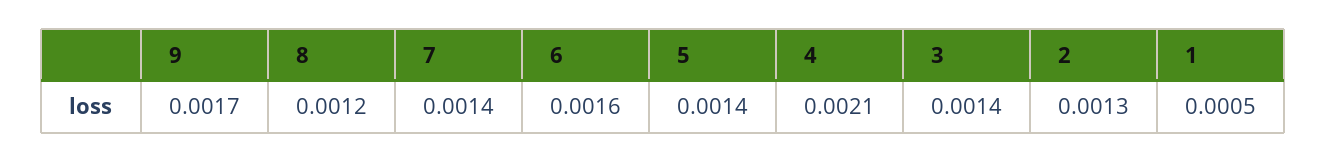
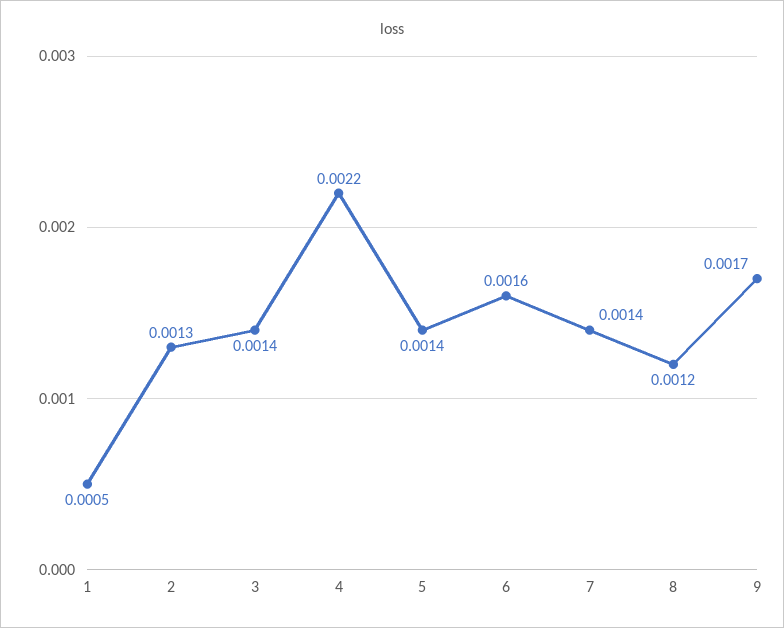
  {
    "9": 0.0017,
    "8": 0.0012,
    "7": 0.0014,
    "6": 0.0016,
    "5": 0.0014,
-   "4": 0.0021,
+   "4": 0.0022,
    "3": 0.0014,
    "2": 0.0013,
    "1": 0.0005
  }

